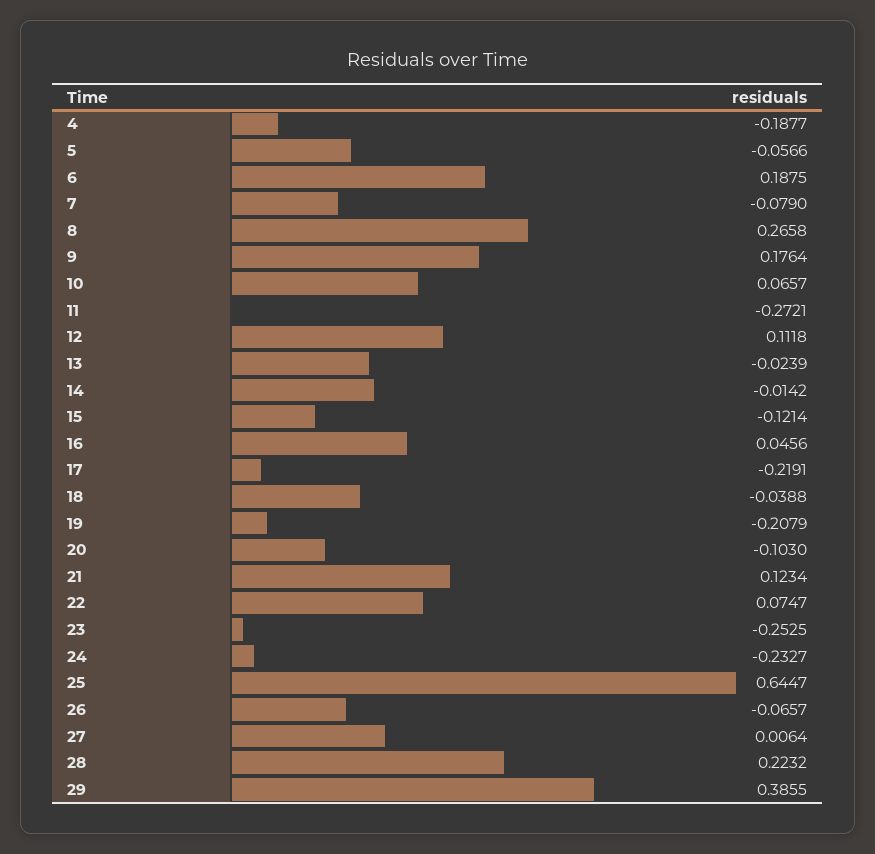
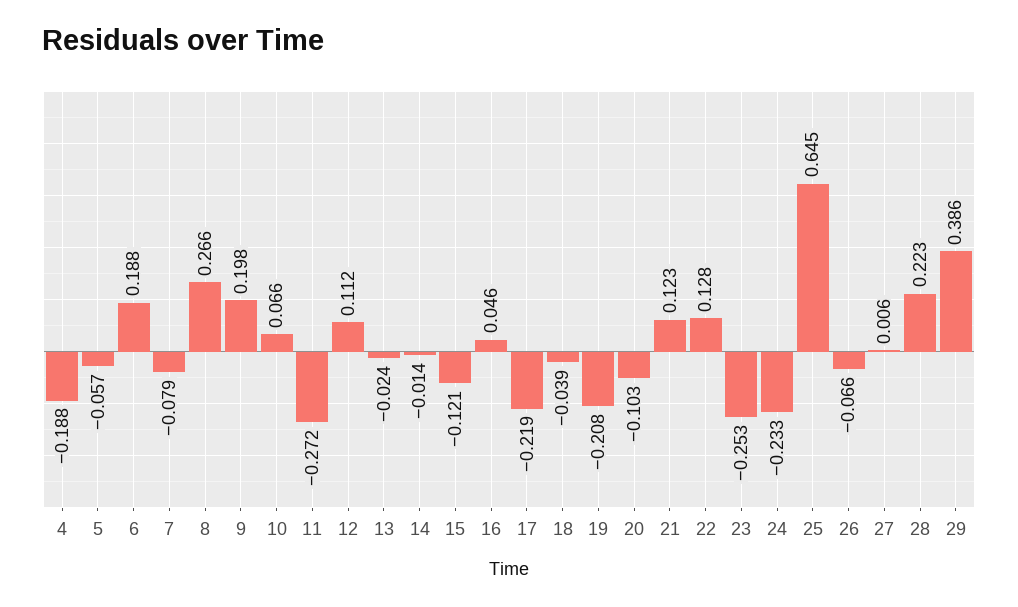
  {
    "4": -0.1877,
    "5": -0.0566,
    "6": 0.1875,
    "7": -0.079,
    "8": 0.2658,
-   "9": 0.1764,
+   "9": 0.198,
    "10": 0.0657,
    "11": -0.2721,
    "12": 0.1118,
    "13": -0.0239,
    "14": -0.0142,
    "15": -0.1214,
    "16": 0.0456,
    "17": -0.2191,
    "18": -0.0388,
    "19": -0.2079,
    "20": -0.103,
    "21": 0.1234,
-   "22": 0.0747,
+   "22": 0.128,
    "23": -0.2525,
    "24": -0.2327,
    "25": 0.6447,
    "26": -0.0657,
    "27": 0.0064,
    "28": 0.2232,
    "29": 0.3855
  }

